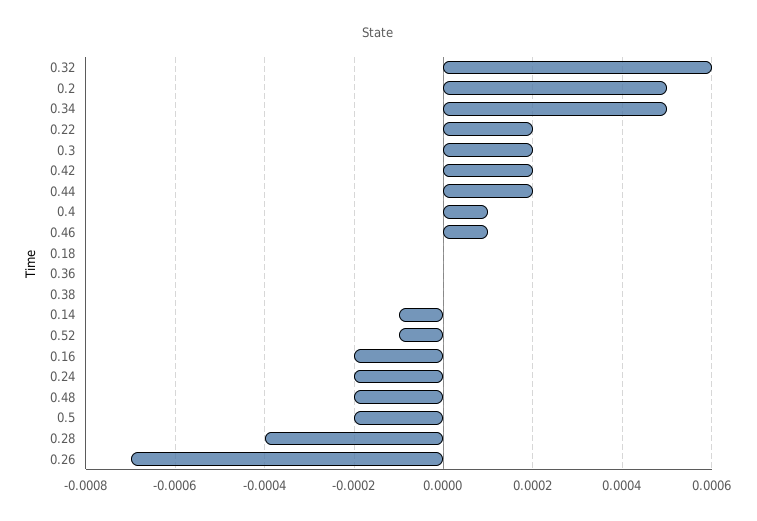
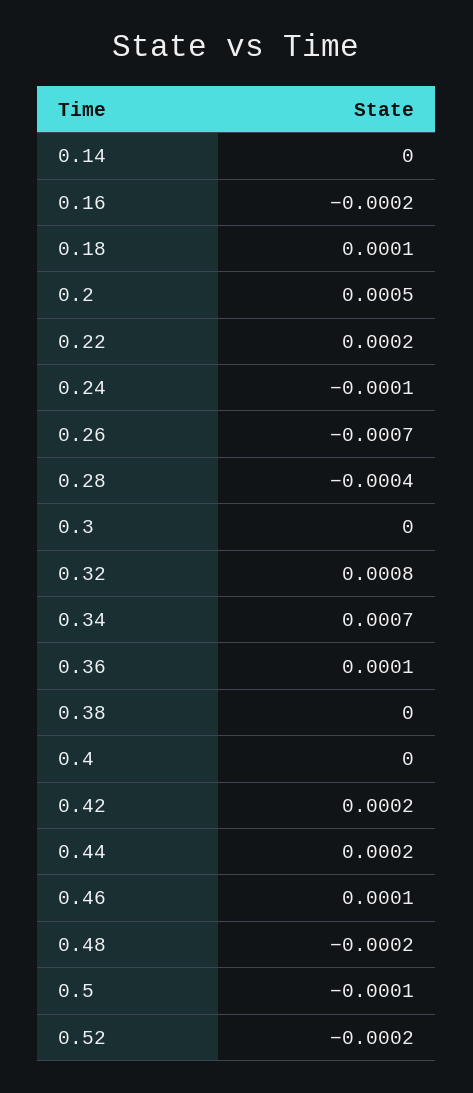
  {
-   "0.32": 0.0006,
+   "0.32": 0.0008,
    "0.2": 0.0005,
-   "0.34": 0.0005,
+   "0.34": 0.0007,
    "0.22": 0.0002,
-   "0.3": 0.0002,
+   "0.3": 0,
    "0.42": 0.0002,
    "0.44": 0.0002,
-   "0.4": 0.0001,
+   "0.4": 0,
    "0.46": 0.0001,
-   "0.18": 0,
+   "0.18": 0.0001,
-   "0.36": 0,
+   "0.36": 0.0001,
    "0.38": 0,
-   "0.14": -0.0001,
+   "0.14": 0,
-   "0.52": -0.0001,
+   "0.52": -0.0002,
    "0.16": -0.0002,
-   "0.24": -0.0002,
+   "0.24": -0.0001,
    "0.48": -0.0002,
-   "0.5": -0.0002,
+   "0.5": -0.0001,
    "0.28": -0.0004,
    "0.26": -0.0007
  }

